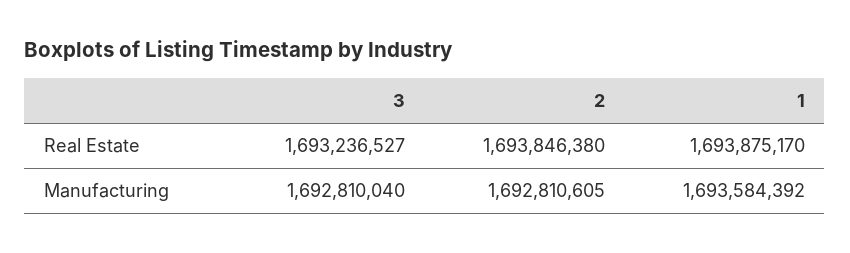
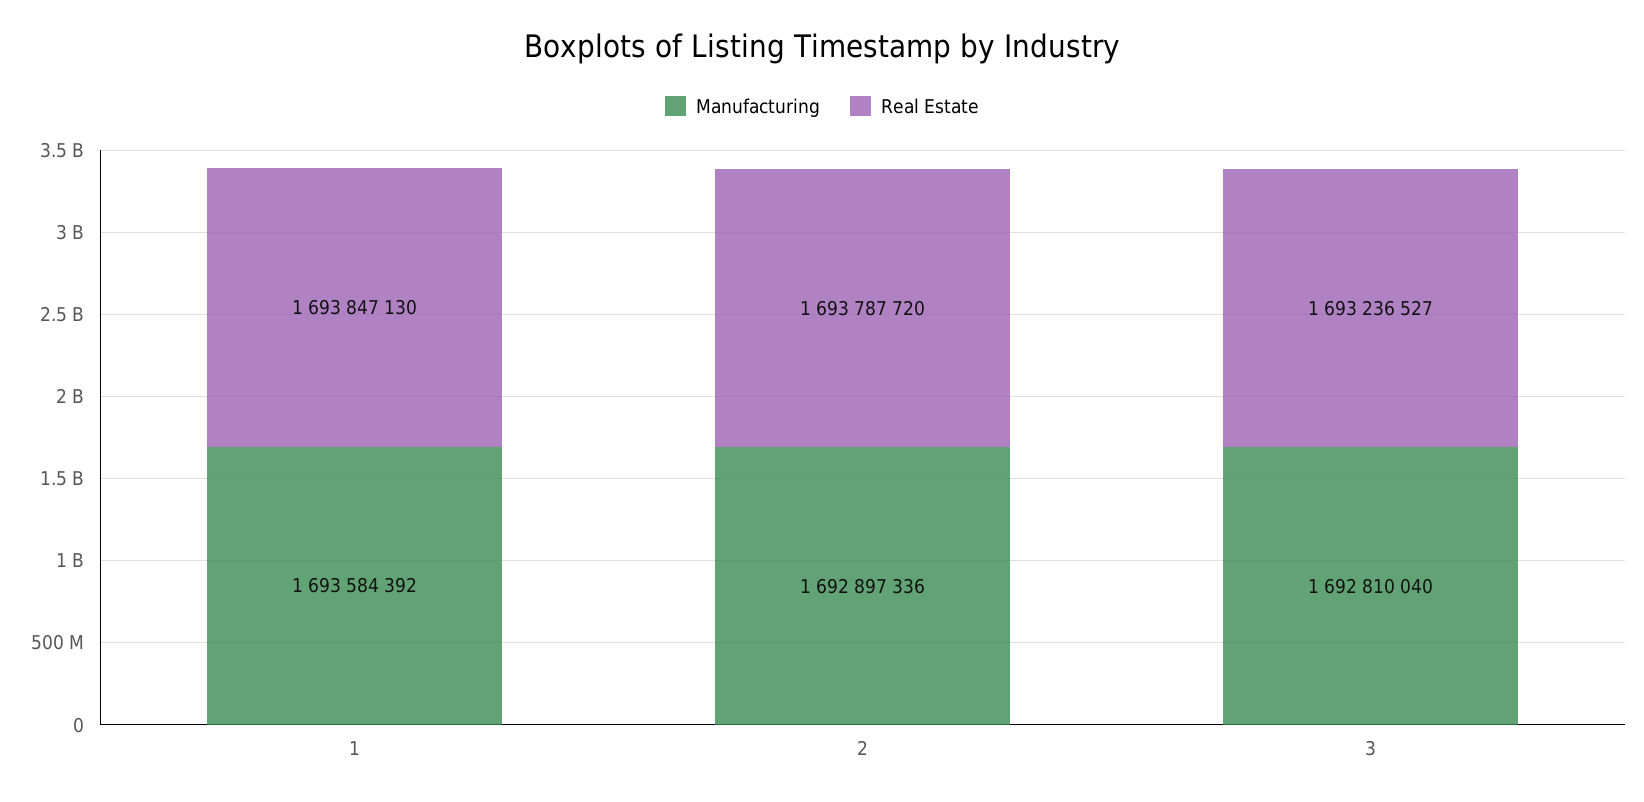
  {
    "Real Estate": {
      "3": 1693236527,
-     "2": 1693846380,
+     "2": 1693787720,
-     "1": 1693875170
+     "1": 1693847130
    },
    "Manufacturing": {
      "3": 1692810040,
-     "2": 1692810605,
+     "2": 1692897336,
      "1": 1693584392
    }
  }

